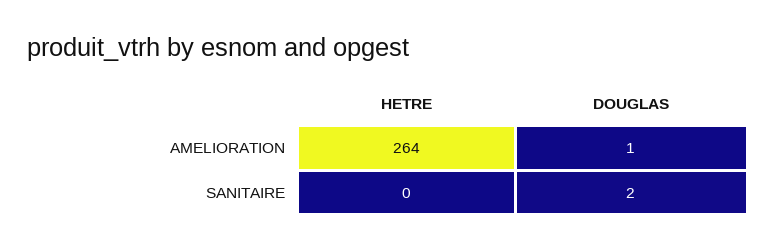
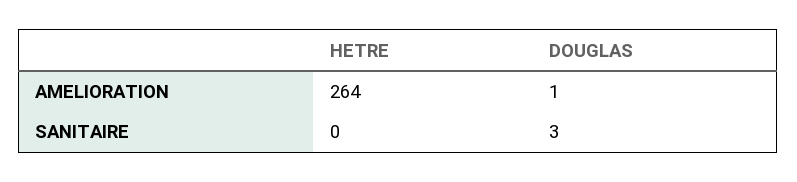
  {
    "HETRE": {
      "AMELIORATION": 264,
      "SANITAIRE": 0
    },
    "DOUGLAS": {
      "AMELIORATION": 1,
-     "SANITAIRE": 2
+     "SANITAIRE": 3
    }
  }

